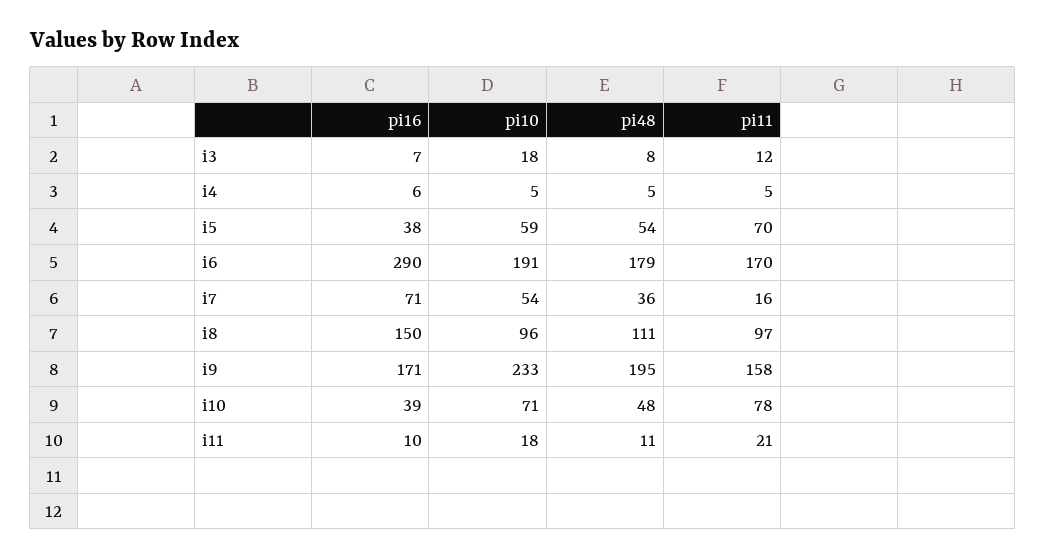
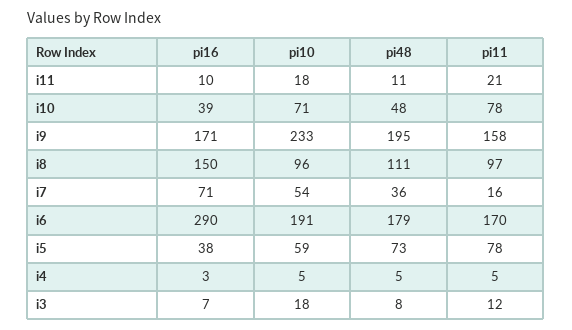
  {
    "pi16": {
      "i3": 7,
-     "i4": 6,
+     "i4": 3,
      "i5": 38,
      "i6": 290,
      "i7": 71,
      "i8": 150,
      "i9": 171,
      "i10": 39,
      "i11": 10
    },
    "pi10": {
      "i3": 18,
      "i4": 5,
      "i5": 59,
      "i6": 191,
      "i7": 54,
      "i8": 96,
      "i9": 233,
      "i10": 71,
      "i11": 18
    },
    "pi48": {
      "i3": 8,
      "i4": 5,
-     "i5": 54,
+     "i5": 73,
      "i6": 179,
      "i7": 36,
      "i8": 111,
      "i9": 195,
      "i10": 48,
      "i11": 11
    },
    "pi11": {
      "i3": 12,
      "i4": 5,
-     "i5": 70,
+     "i5": 78,
      "i6": 170,
      "i7": 16,
      "i8": 97,
      "i9": 158,
      "i10": 78,
      "i11": 21
    }
  }

